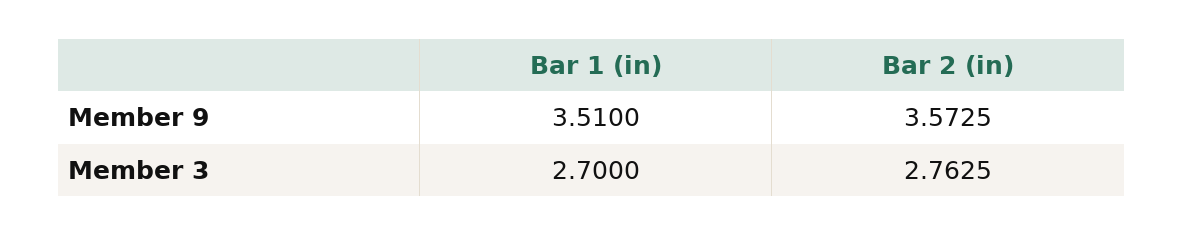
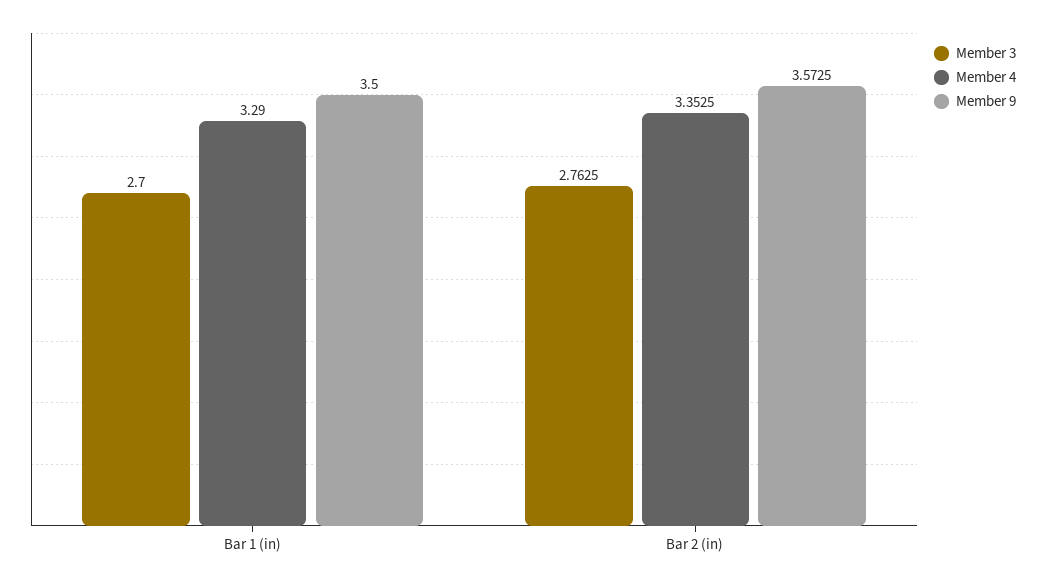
  {
    "Member 9": {
-     "Bar 1 (in)": 3.51,
+     "Bar 1 (in)": 3.5,
      "Bar 2 (in)": 3.5725
    },
    "Member 3": {
      "Bar 1 (in)": 2.7,
      "Bar 2 (in)": 2.7625
-   }
+   },
+   "Member 4": {
+     "Bar 1 (in)": 3.29,
+     "Bar 2 (in)": 3.3525
+   }
  }

